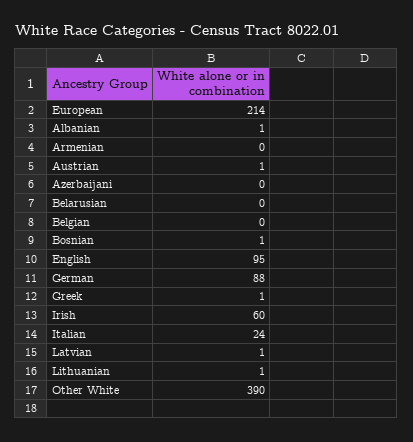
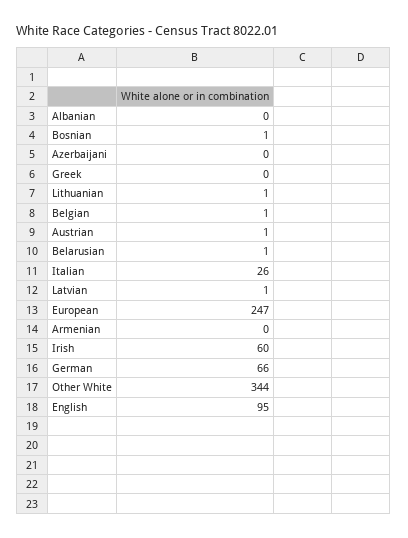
  {
-   "European": 214,
+   "European": 247,
-   "Albanian": 1,
+   "Albanian": 0,
    "Armenian": 0,
    "Austrian": 1,
    "Azerbaijani": 0,
-   "Belarusian": 0,
+   "Belarusian": 1,
-   "Belgian": 0,
+   "Belgian": 1,
    "Bosnian": 1,
    "English": 95,
-   "German": 88,
+   "German": 66,
-   "Greek": 1,
+   "Greek": 0,
    "Irish": 60,
-   "Italian": 24,
+   "Italian": 26,
    "Latvian": 1,
    "Lithuanian": 1,
-   "Other White": 390
+   "Other White": 344
  }

